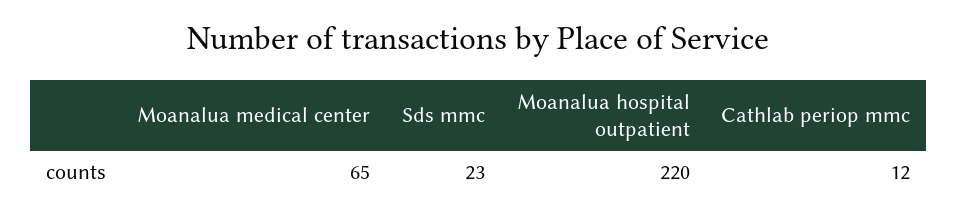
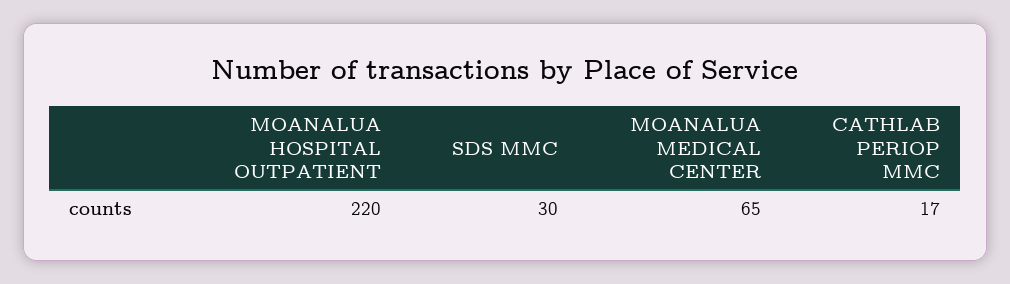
  {
    "Moanalua medical center": 65,
-   "Sds mmc": 23,
+   "Sds mmc": 30,
    "Moanalua hospital outpatient": 220,
-   "Cathlab periop mmc": 12
+   "Cathlab periop mmc": 17
  }

